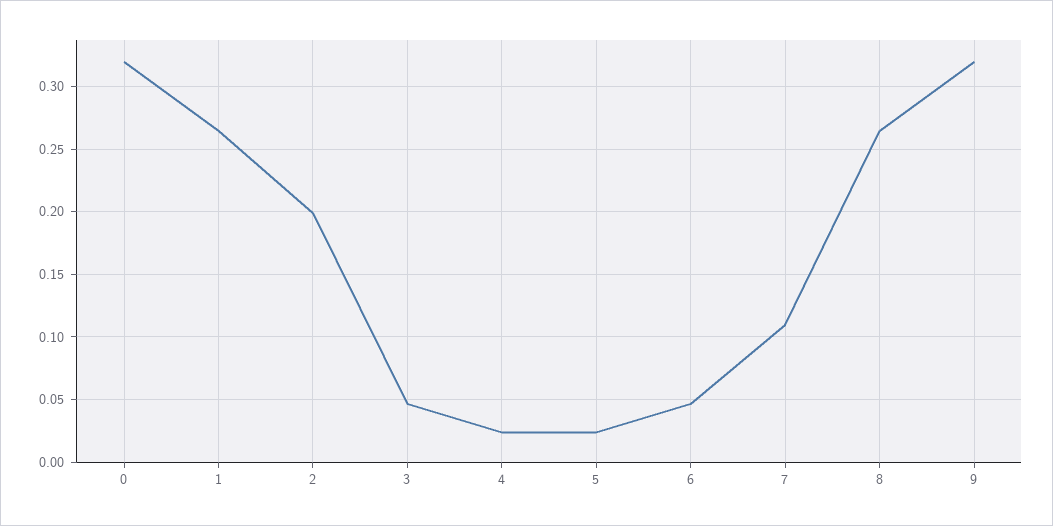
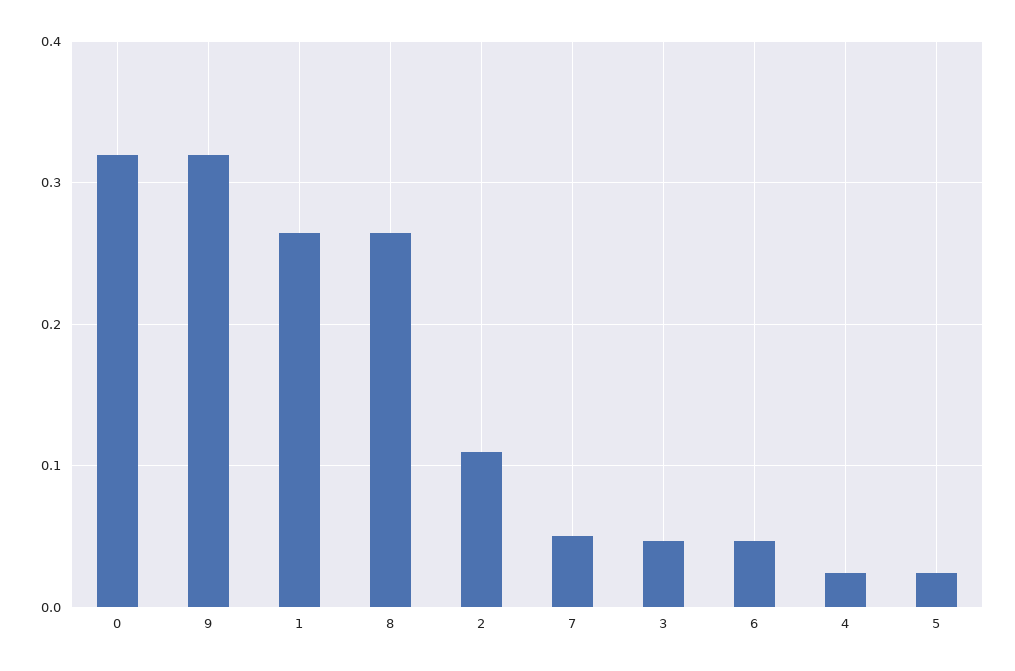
  {
    "0": 0.32,
    "1": 0.265,
-   "2": 0.2,
+   "2": 0.11,
    "3": 0.045,
    "4": 0.025,
    "5": 0.025,
    "6": 0.045,
-   "7": 0.11,
+   "7": 0.05,
    "8": 0.265,
    "9": 0.32
  }

